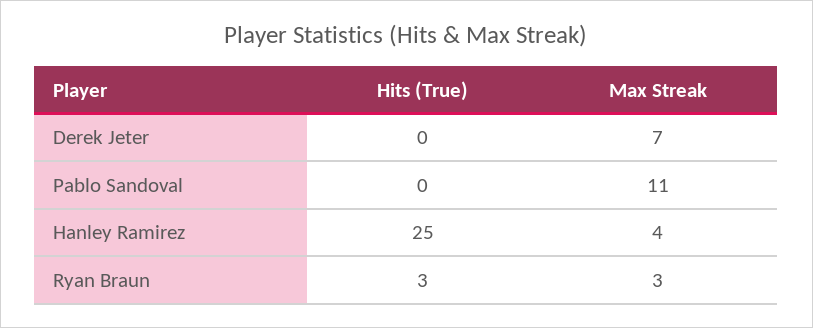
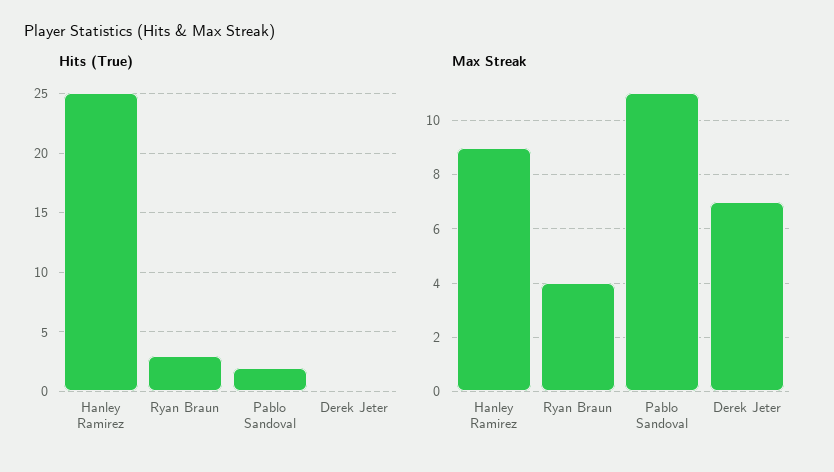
  {
    "Hits (True)": {
      "Derek Jeter": 0,
-     "Pablo Sandoval": 0,
+     "Pablo Sandoval": 2,
      "Hanley Ramirez": 25,
      "Ryan Braun": 3
    },
    "Max Streak": {
      "Derek Jeter": 7,
      "Pablo Sandoval": 11,
-     "Hanley Ramirez": 4,
+     "Hanley Ramirez": 9,
-     "Ryan Braun": 3
+     "Ryan Braun": 4
    }
  }

